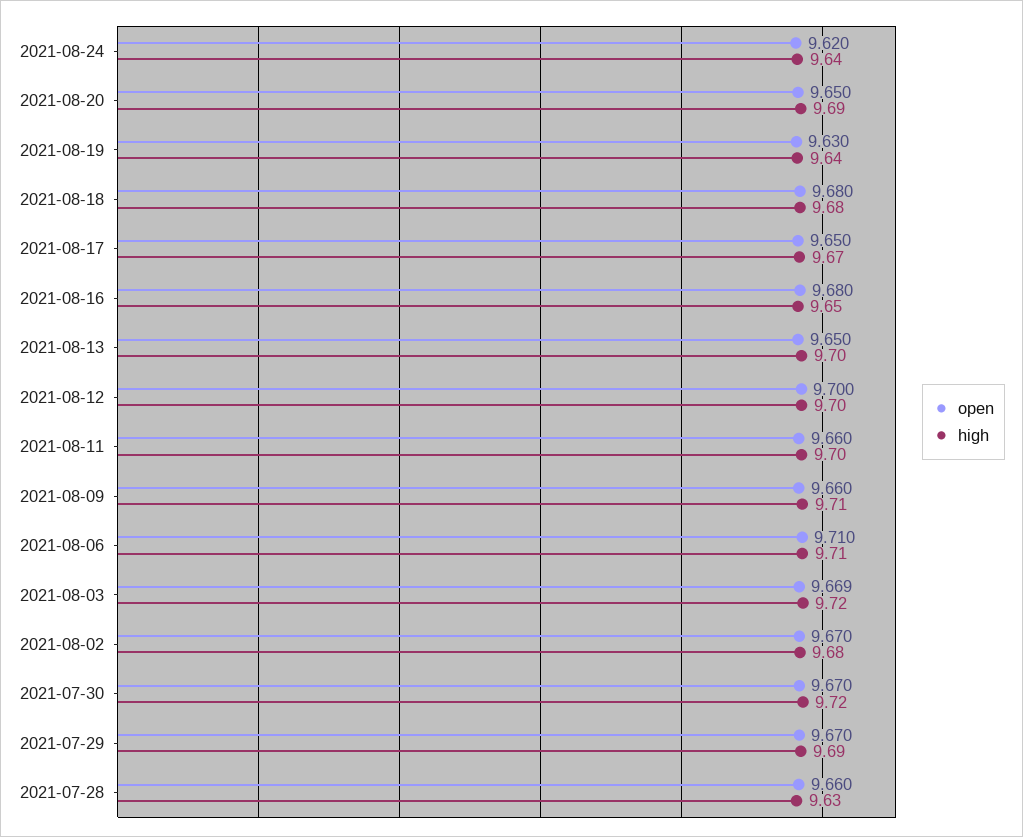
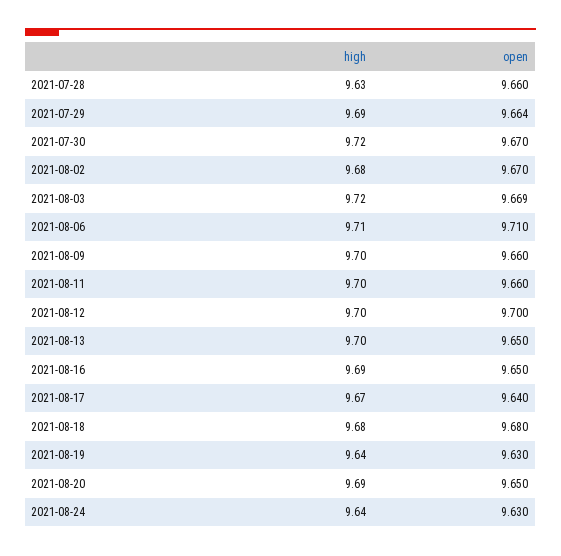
  {
    "open": {
-     "2021-08-24": 9.62,
+     "2021-08-24": 9.63,
      "2021-08-20": 9.65,
      "2021-08-19": 9.63,
      "2021-08-18": 9.68,
-     "2021-08-17": 9.65,
+     "2021-08-17": 9.64,
-     "2021-08-16": 9.68,
+     "2021-08-16": 9.65,
      "2021-08-13": 9.65,
      "2021-08-12": 9.7,
      "2021-08-11": 9.66,
      "2021-08-09": 9.66,
      "2021-08-06": 9.71,
      "2021-08-03": 9.669,
      "2021-08-02": 9.67,
      "2021-07-30": 9.67,
-     "2021-07-29": 9.67,
+     "2021-07-29": 9.664,
      "2021-07-28": 9.66
    },
    "high": {
      "2021-08-24": 9.64,
      "2021-08-20": 9.69,
      "2021-08-19": 9.64,
      "2021-08-18": 9.68,
      "2021-08-17": 9.67,
-     "2021-08-16": 9.65,
+     "2021-08-16": 9.69,
      "2021-08-13": 9.7,
      "2021-08-12": 9.7,
      "2021-08-11": 9.7,
-     "2021-08-09": 9.71,
+     "2021-08-09": 9.7,
      "2021-08-06": 9.71,
      "2021-08-03": 9.72,
      "2021-08-02": 9.68,
      "2021-07-30": 9.72,
      "2021-07-29": 9.69,
      "2021-07-28": 9.63
    }
  }

